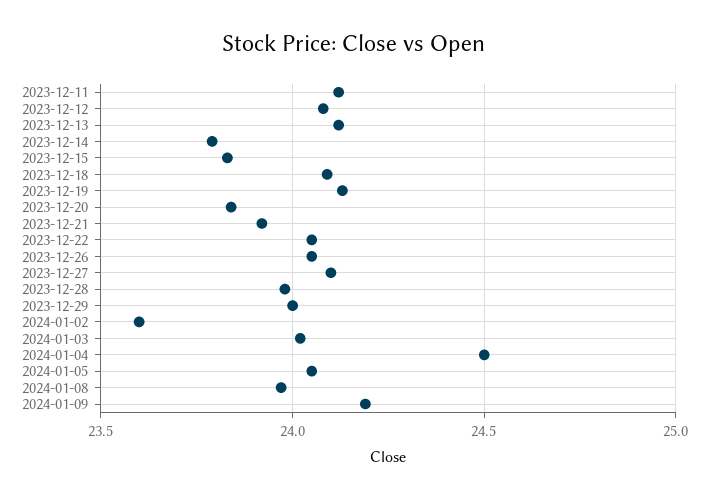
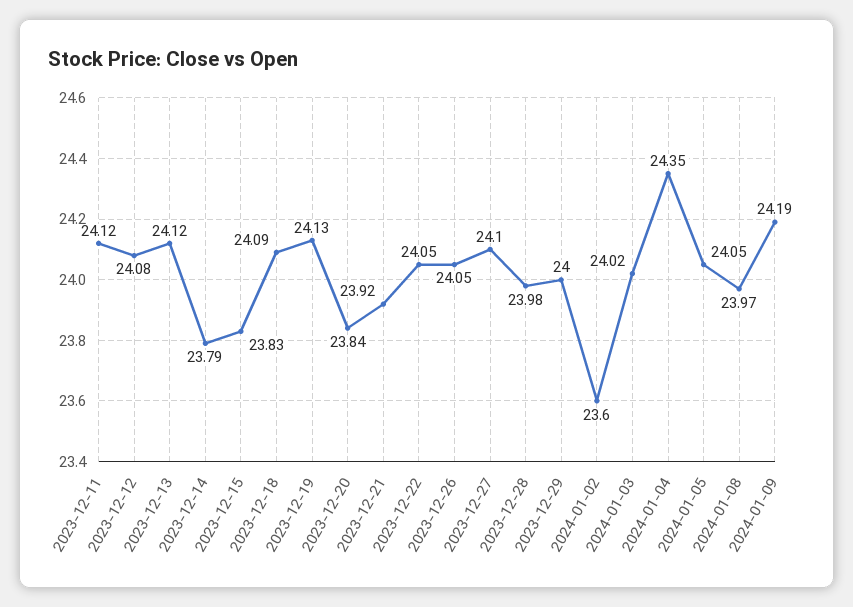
  {
    "2023-12-11": 24.12,
    "2023-12-12": 24.08,
    "2023-12-13": 24.12,
    "2023-12-14": 23.79,
    "2023-12-15": 23.83,
    "2023-12-18": 24.09,
    "2023-12-19": 24.13,
    "2023-12-20": 23.84,
    "2023-12-21": 23.92,
    "2023-12-22": 24.05,
    "2023-12-26": 24.05,
    "2023-12-27": 24.1,
    "2023-12-28": 23.98,
    "2023-12-29": 24,
    "2024-01-02": 23.6,
    "2024-01-03": 24.02,
-   "2024-01-04": 24.5,
+   "2024-01-04": 24.35,
    "2024-01-05": 24.05,
    "2024-01-08": 23.97,
    "2024-01-09": 24.19
  }

